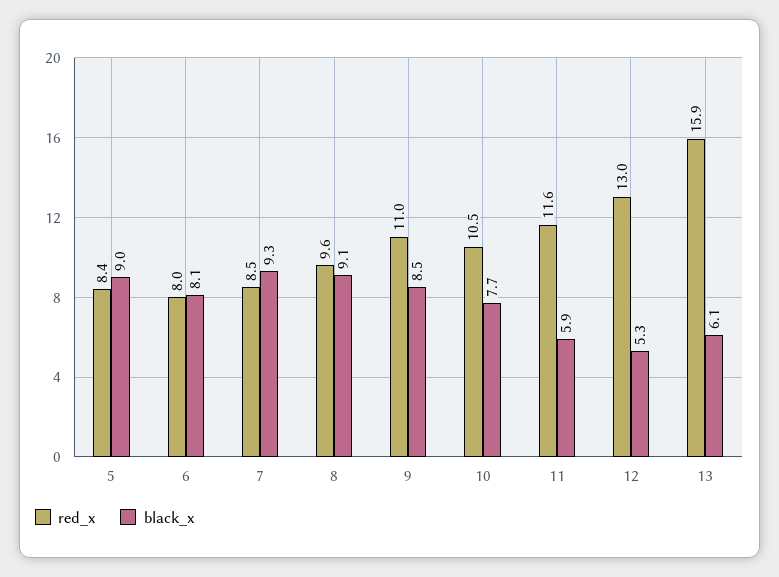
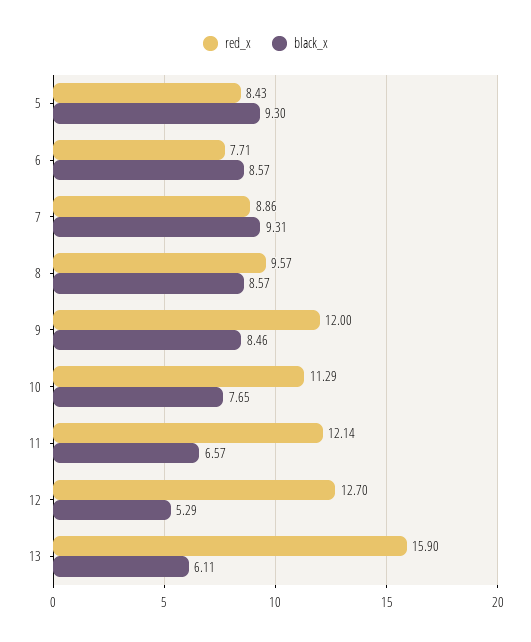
  {
    "red_x": {
      "5": 8.43,
-     "6": 8,
+     "6": 7.71,
-     "7": 8.5,
+     "7": 8.86,
      "8": 9.57,
-     "9": 11,
+     "9": 12,
-     "10": 10.5,
+     "10": 11.29,
-     "11": 11.6,
+     "11": 12.14,
-     "12": 13,
+     "12": 12.7,
      "13": 15.9
    },
    "black_x": {
-     "5": 9,
+     "5": 9.3,
-     "6": 8.1,
+     "6": 8.57,
      "7": 9.31,
-     "8": 9.1,
+     "8": 8.57,
      "9": 8.46,
      "10": 7.65,
-     "11": 5.9,
+     "11": 6.57,
      "12": 5.29,
      "13": 6.11
    }
  }

